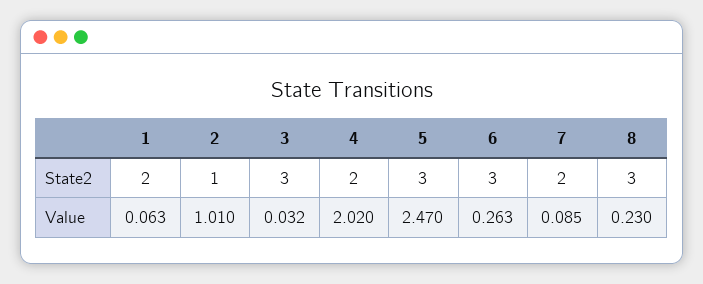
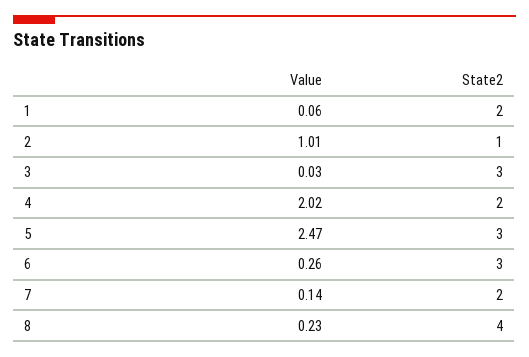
  {
    "1": {
      "State2": 2,
      "Value": 0.063
    },
    "2": {
      "State2": 1,
      "Value": 1.01
    },
    "3": {
      "State2": 3,
      "Value": 0.032
    },
    "4": {
      "State2": 2,
      "Value": 2.02
    },
    "5": {
      "State2": 3,
      "Value": 2.47
    },
    "6": {
      "State2": 3,
      "Value": 0.263
    },
    "7": {
      "State2": 2,
-     "Value": 0.085
+     "Value": 0.14
    },
    "8": {
-     "State2": 3,
+     "State2": 4,
      "Value": 0.23
    }
  }

